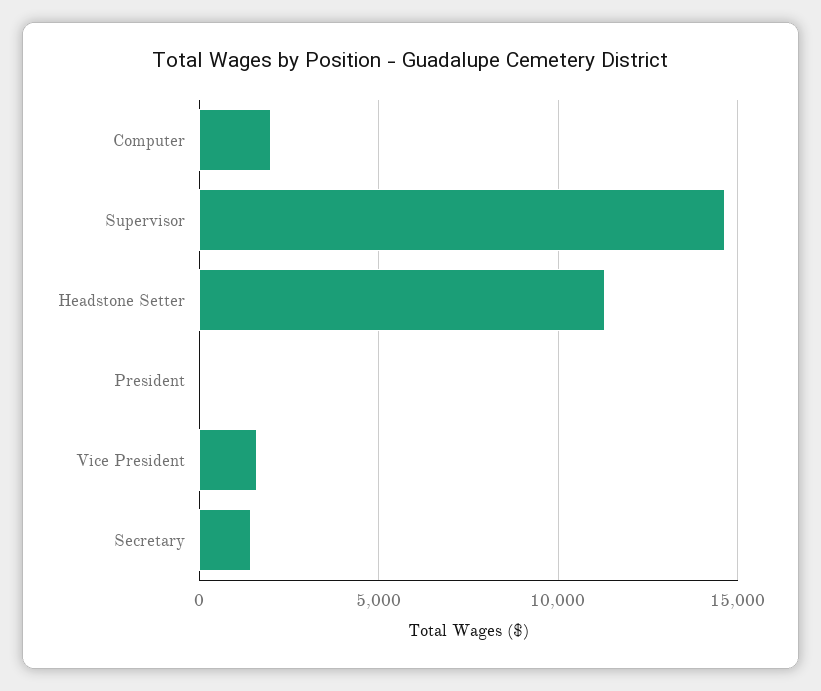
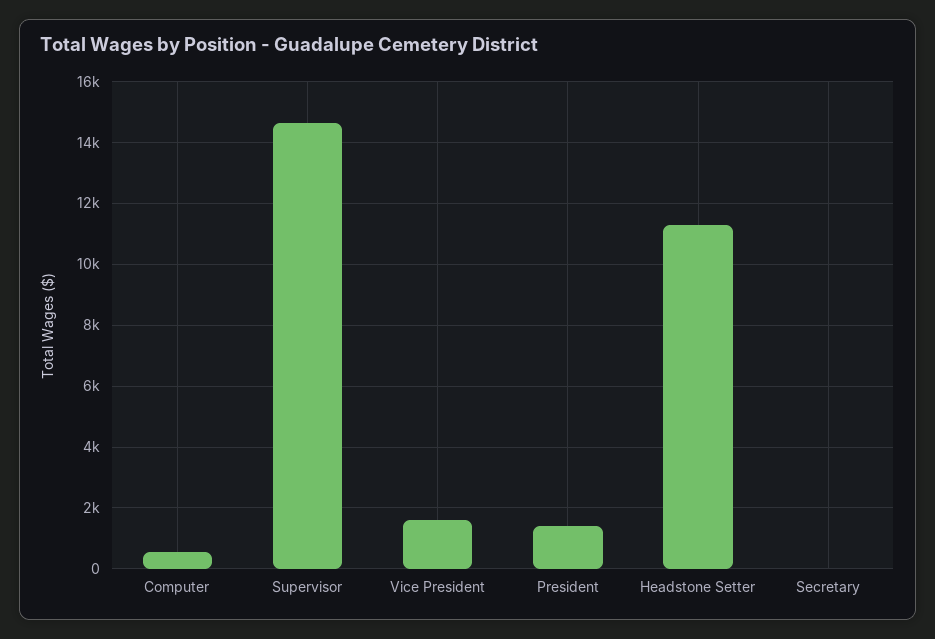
  {
-   "Computer": 2000,
+   "Computer": 600,
    "Supervisor": 14600,
    "Headstone Setter": 11400,
-   "President": 0,
+   "President": 1400,
    "Vice President": 1600,
-   "Secretary": 1500
+   "Secretary": 0
  }

